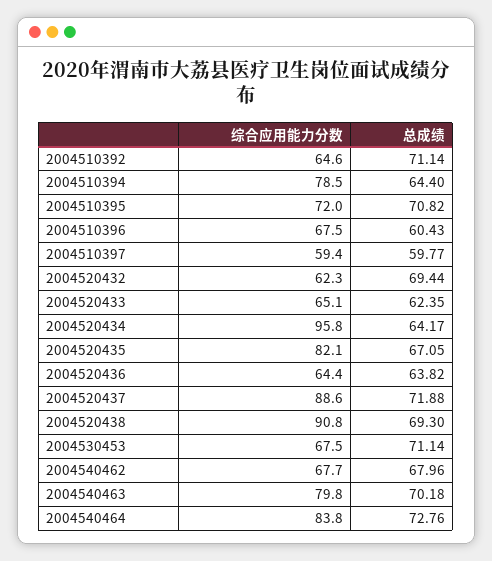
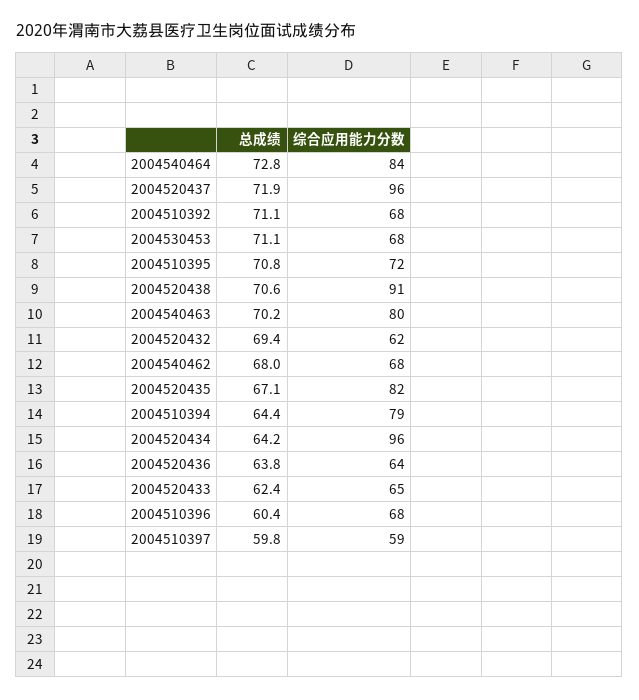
  {
    "综合应用能力分数": {
-     "2004510392": 64.6,
+     "2004510392": 68,
      "2004510394": 78.5,
      "2004510395": 72,
      "2004510396": 67.5,
      "2004510397": 59.4,
      "2004520432": 62.3,
      "2004520433": 65.1,
      "2004520434": 95.8,
      "2004520435": 82.1,
      "2004520436": 64.4,
-     "2004520437": 88.6,
+     "2004520437": 96,
      "2004520438": 90.8,
      "2004530453": 67.5,
      "2004540462": 67.7,
      "2004540463": 79.8,
      "2004540464": 83.8
    },
    "总成绩": {
      "2004510392": 71.14,
      "2004510394": 64.4,
      "2004510395": 70.82,
      "2004510396": 60.43,
      "2004510397": 59.77,
      "2004520432": 69.44,
      "2004520433": 62.35,
      "2004520434": 64.17,
      "2004520435": 67.05,
      "2004520436": 63.82,
      "2004520437": 71.88,
-     "2004520438": 69.3,
+     "2004520438": 70.6,
      "2004530453": 71.14,
      "2004540462": 67.96,
      "2004540463": 70.18,
      "2004540464": 72.76
    }
  }

